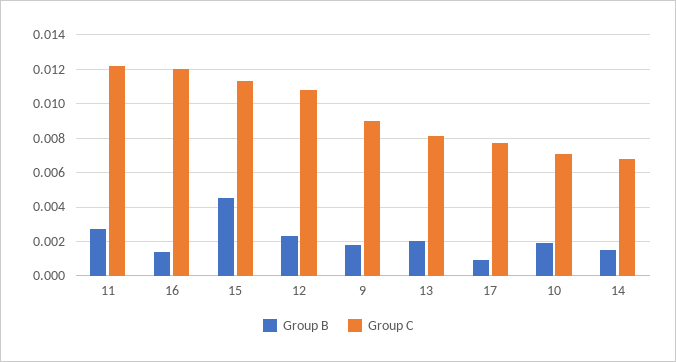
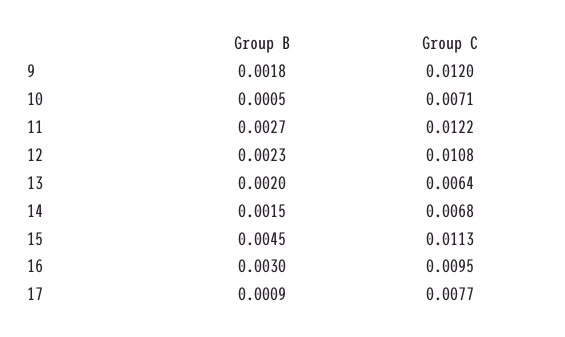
  {
    "Group B": {
      "11": 0.0027,
-     "16": 0.0015,
+     "16": 0.003,
      "15": 0.0045,
      "12": 0.0023,
      "9": 0.0018,
      "13": 0.002,
      "17": 0.0009,
-     "10": 0.002,
+     "10": 0.0005,
      "14": 0.0015
    },
    "Group C": {
      "11": 0.0122,
-     "16": 0.012,
+     "16": 0.0095,
      "15": 0.0113,
      "12": 0.0108,
-     "9": 0.009,
+     "9": 0.012,
-     "13": 0.008,
+     "13": 0.0064,
      "17": 0.0077,
      "10": 0.0071,
      "14": 0.0068
    }
  }

